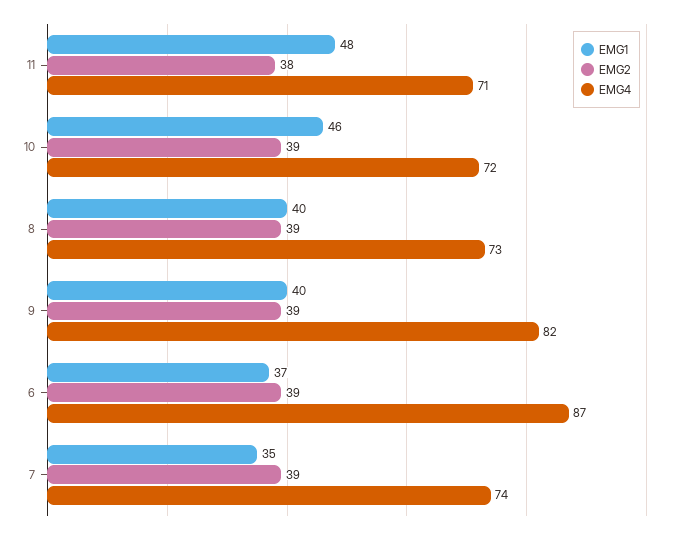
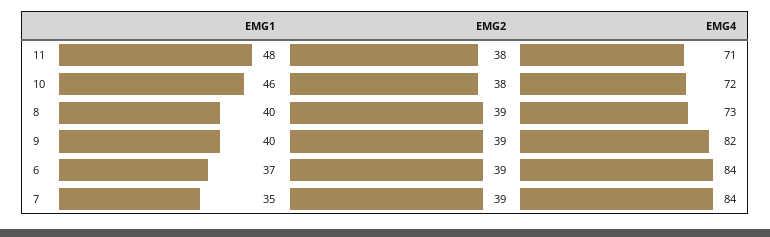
  {
    "EMG1": {
      "11": 48,
      "10": 46,
      "8": 40,
      "9": 40,
      "6": 37,
      "7": 35
    },
    "EMG2": {
      "11": 38,
-     "10": 39,
+     "10": 38,
      "8": 39,
      "9": 39,
      "6": 39,
      "7": 39
    },
    "EMG4": {
      "11": 71,
      "10": 72,
      "8": 73,
      "9": 82,
-     "6": 87,
+     "6": 84,
-     "7": 74
+     "7": 84
    }
  }

